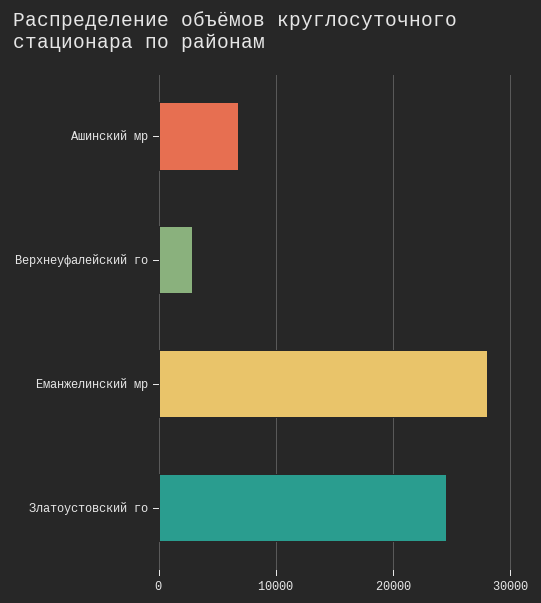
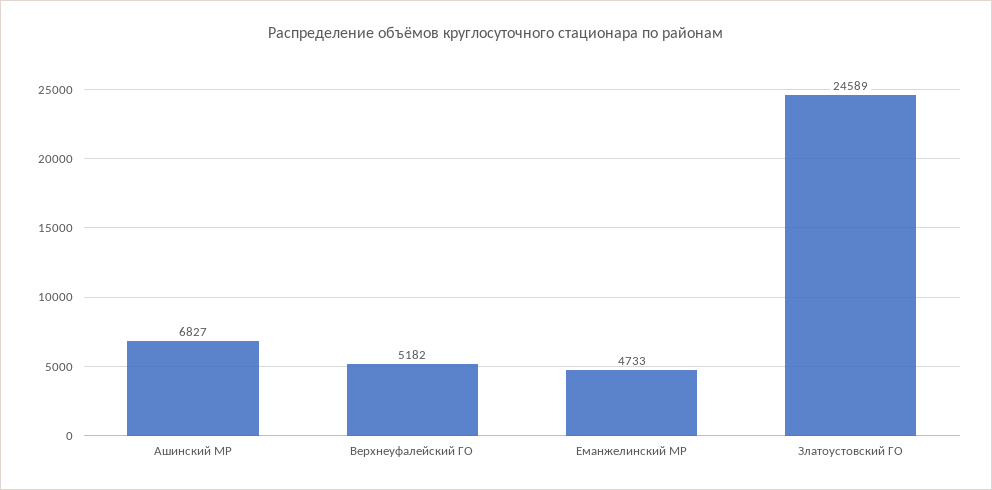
  {
    "Ашинский мр": 6827,
-   "Верхнеуфалейский го": 3000,
+   "Верхнеуфалейский го": 5182,
-   "Еманжелинский мр": 28000,
+   "Еманжелинский мр": 4733,
    "Златоустовский го": 24589
  }

